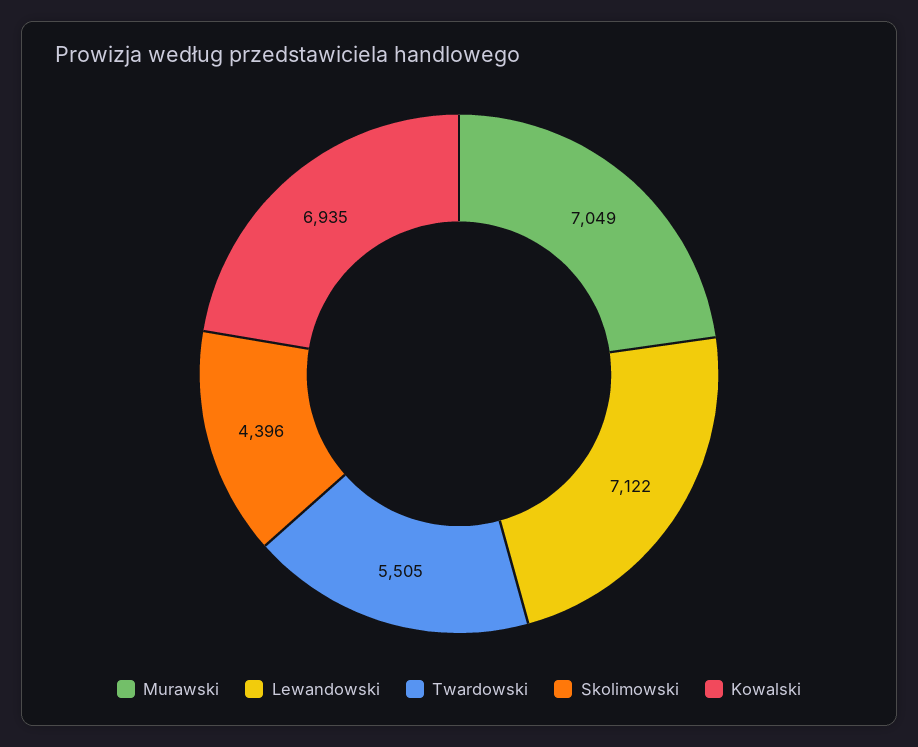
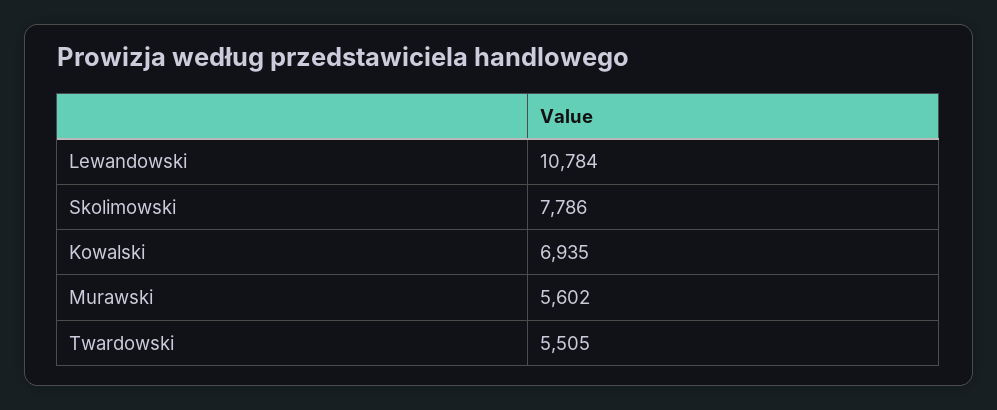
  {
-   "Murawski": 7049,
+   "Murawski": 5602,
-   "Lewandowski": 7122,
+   "Lewandowski": 10784,
    "Twardowski": 5505,
-   "Skolimowski": 4396,
+   "Skolimowski": 7786,
    "Kowalski": 6935
  }

